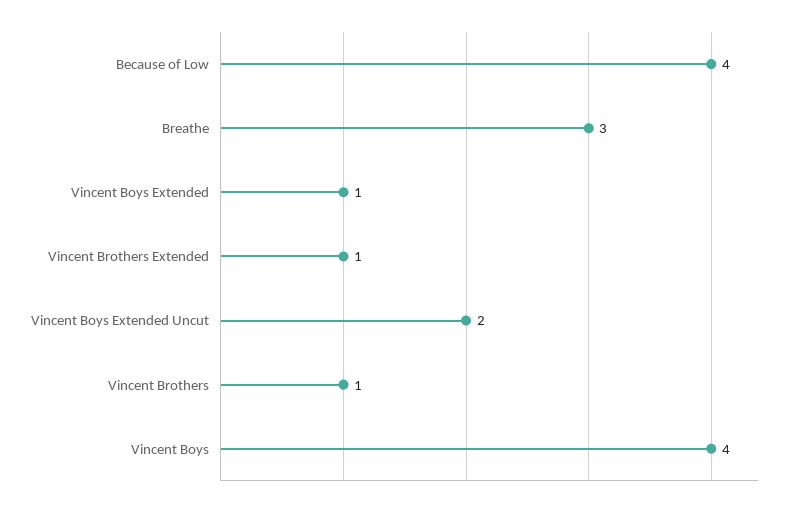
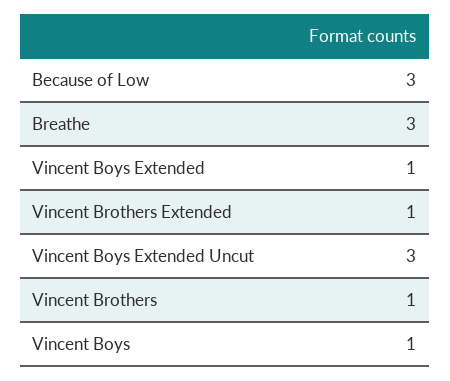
  {
-   "Because of Low": 4,
+   "Because of Low": 3,
    "Breathe": 3,
    "Vincent Boys Extended": 1,
    "Vincent Brothers Extended": 1,
-   "Vincent Boys Extended Uncut": 2,
+   "Vincent Boys Extended Uncut": 3,
    "Vincent Brothers": 1,
-   "Vincent Boys": 4
+   "Vincent Boys": 1
  }

